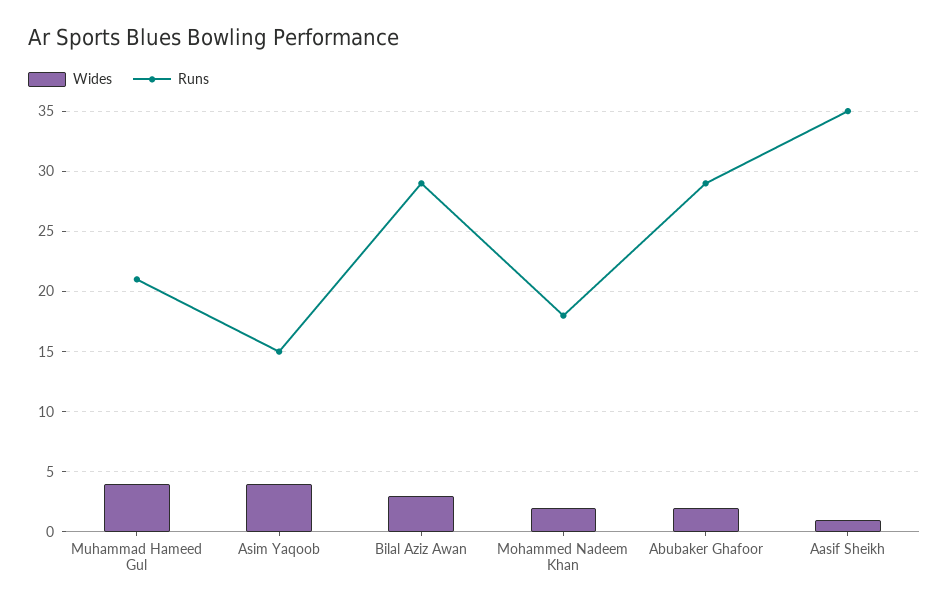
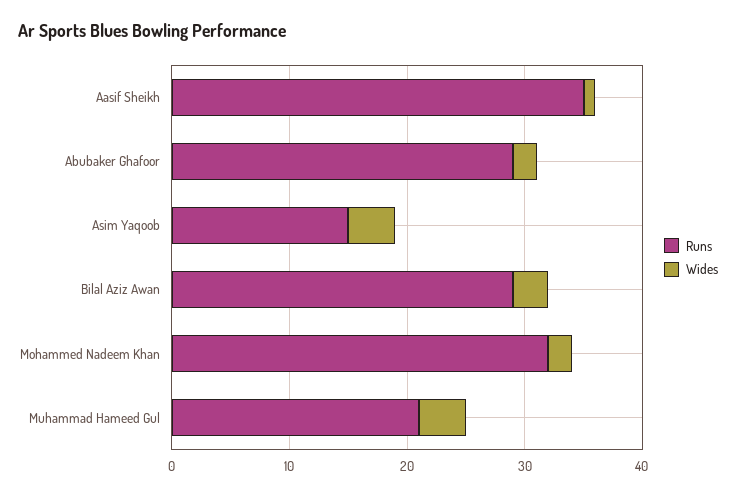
  {
    "Wides": {
      "Muhammad Hameed Gul": 4,
      "Asim Yaqoob": 4,
      "Bilal Aziz Awan": 3,
      "Mohammed Nadeem Khan": 2,
      "Abubaker Ghafoor": 2,
      "Aasif Sheikh": 1
    },
    "Runs": {
      "Muhammad Hameed Gul": 21,
      "Asim Yaqoob": 15,
      "Bilal Aziz Awan": 29,
-     "Mohammed Nadeem Khan": 18,
+     "Mohammed Nadeem Khan": 32,
      "Abubaker Ghafoor": 29,
      "Aasif Sheikh": 35
    }
  }

